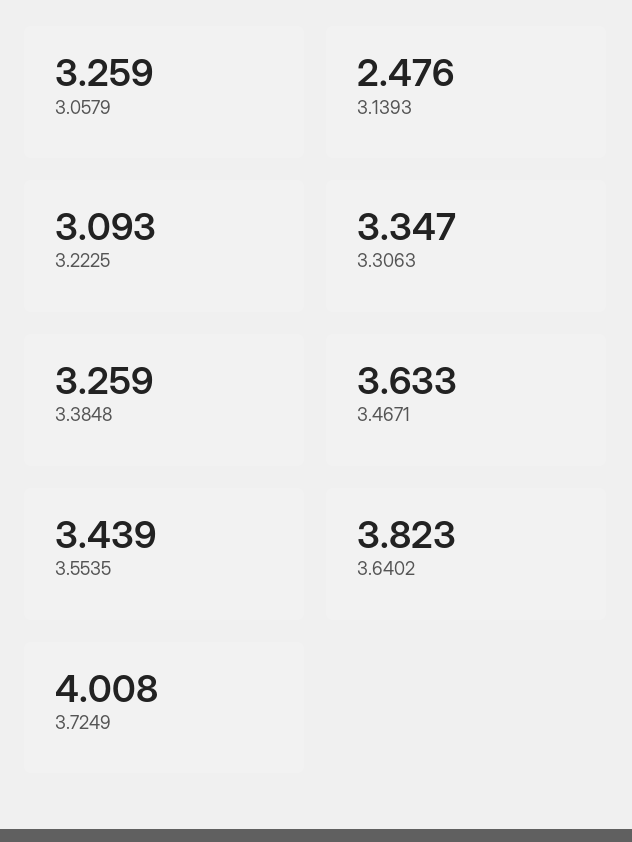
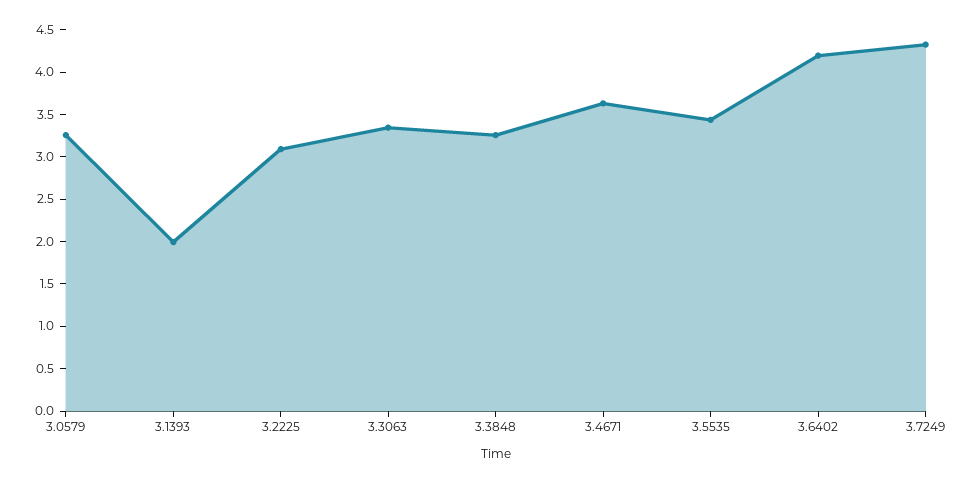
  {
    "3.0579": 3.259,
-   "3.1393": 2.476,
+   "3.1393": 2,
    "3.2225": 3.093,
    "3.3063": 3.347,
    "3.3848": 3.259,
    "3.4671": 3.633,
    "3.5535": 3.439,
-   "3.6402": 3.823,
+   "3.6402": 4.2,
-   "3.7249": 4.008
+   "3.7249": 4.3
  }

